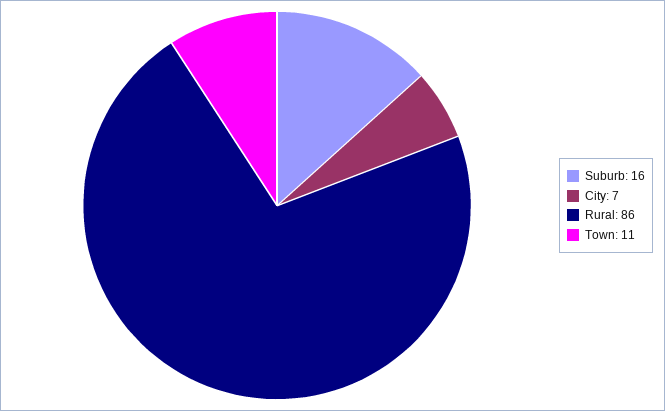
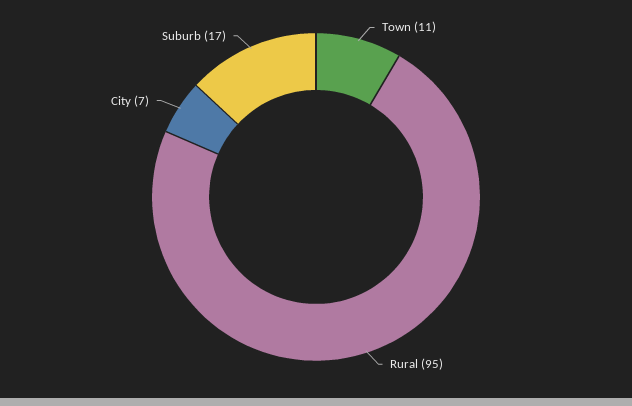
  {
-   "Suburb": 16,
+   "Suburb": 17,
    "City": 7,
-   "Rural": 86,
+   "Rural": 95,
    "Town": 11
  }

